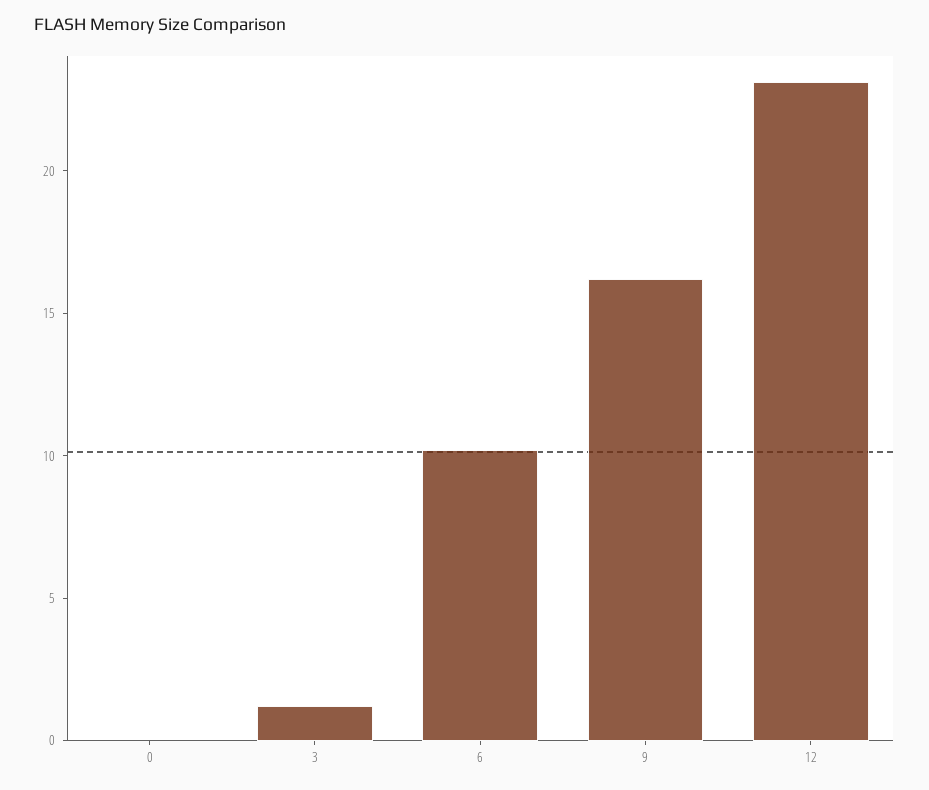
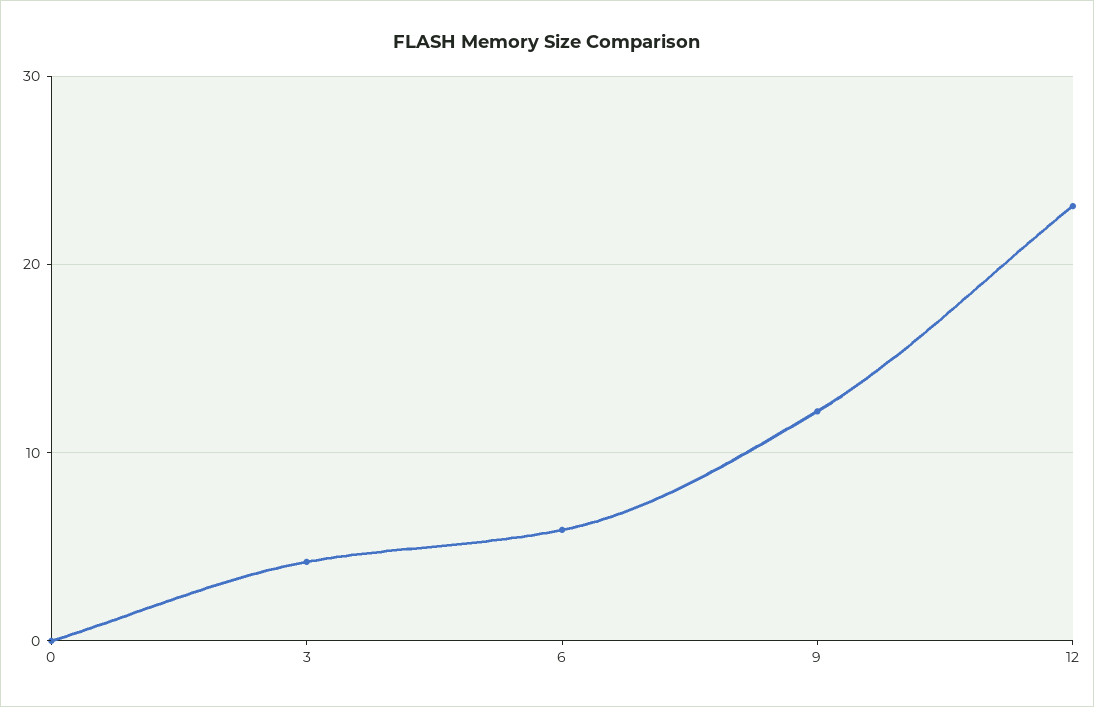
  {
    "0": 0,
-   "3": 1,
+   "3": 4,
-   "6": 10,
+   "6": 6,
-   "9": 16,
+   "9": 12,
    "12": 23
  }

